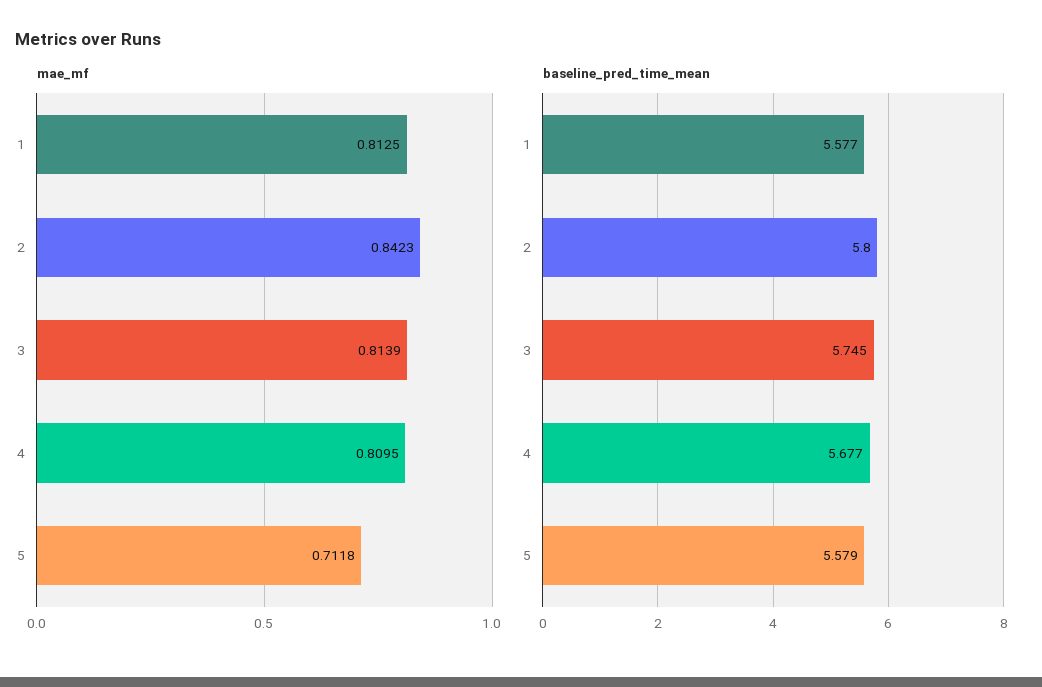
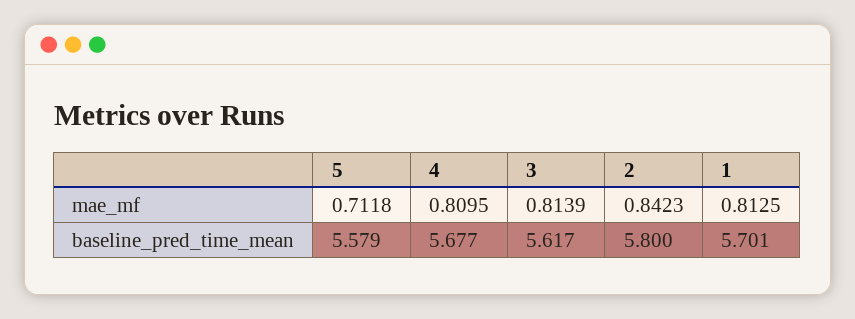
  {
    "mae_mf": {
      "1": 0.8125,
      "2": 0.8423,
      "3": 0.8139,
      "4": 0.8095,
      "5": 0.7118
    },
    "baseline_pred_time_mean": {
-     "1": 5.577,
+     "1": 5.701,
      "2": 5.8,
-     "3": 5.745,
+     "3": 5.617,
      "4": 5.677,
      "5": 5.579
    }
  }

